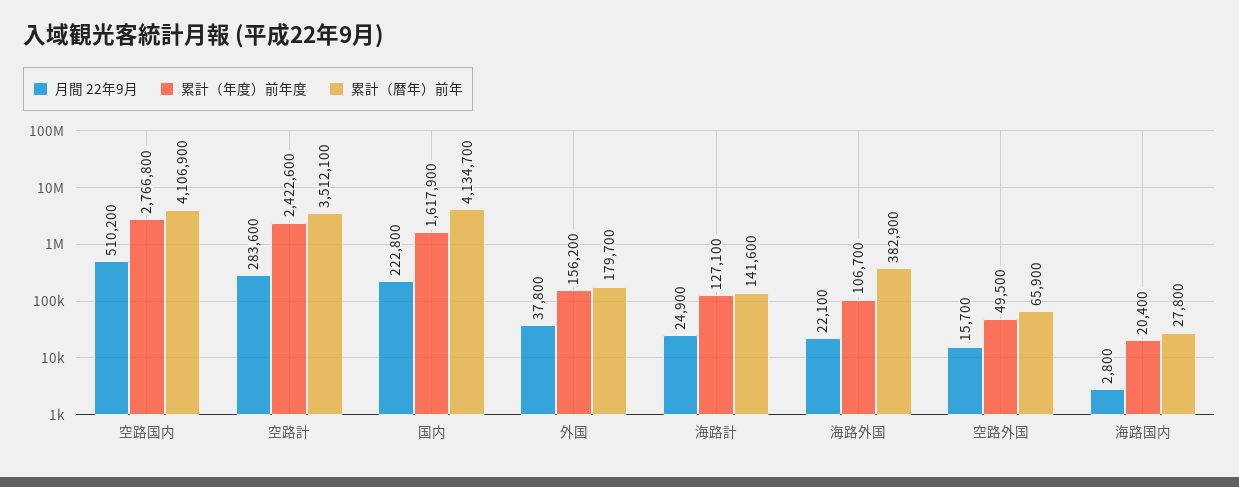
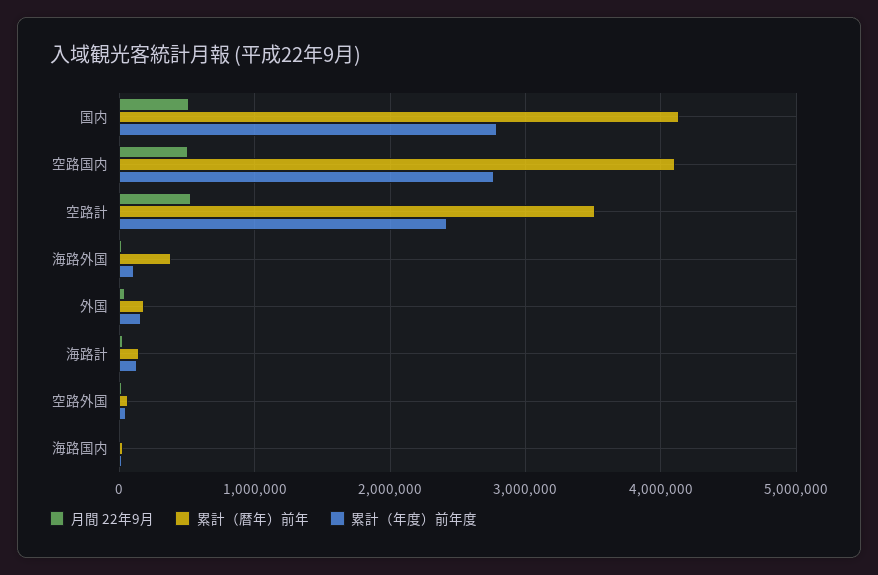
  {
    "月間 22年9月": {
      "空路国内": 510200,
-     "空路計": 283600,
+     "空路計": 500000,
-     "国内": 222800,
+     "国内": 500000,
      "外国": 37800,
      "海路計": 24900,
      "海路外国": 22100,
      "空路外国": 15700,
      "海路国内": 2800
    },
    "累計（年度）前年度": {
      "空路国内": 2766800,
      "空路計": 2422600,
-     "国内": 1617900,
+     "国内": 2800000,
      "外国": 156200,
      "海路計": 127100,
      "海路外国": 106700,
      "空路外国": 49500,
      "海路国内": 20400
    },
    "累計（暦年）前年": {
      "空路国内": 4106900,
      "空路計": 3512100,
      "国内": 4134700,
      "外国": 179700,
      "海路計": 141600,
      "海路外国": 382900,
      "空路外国": 65900,
      "海路国内": 27800
    }
  }

